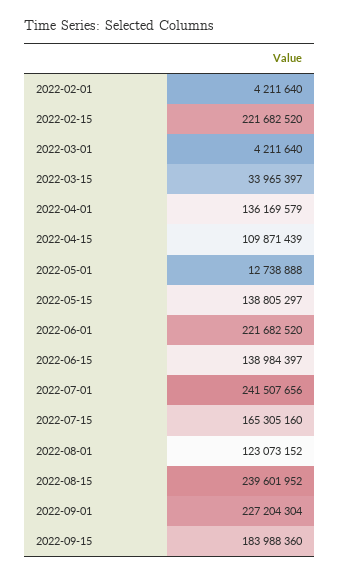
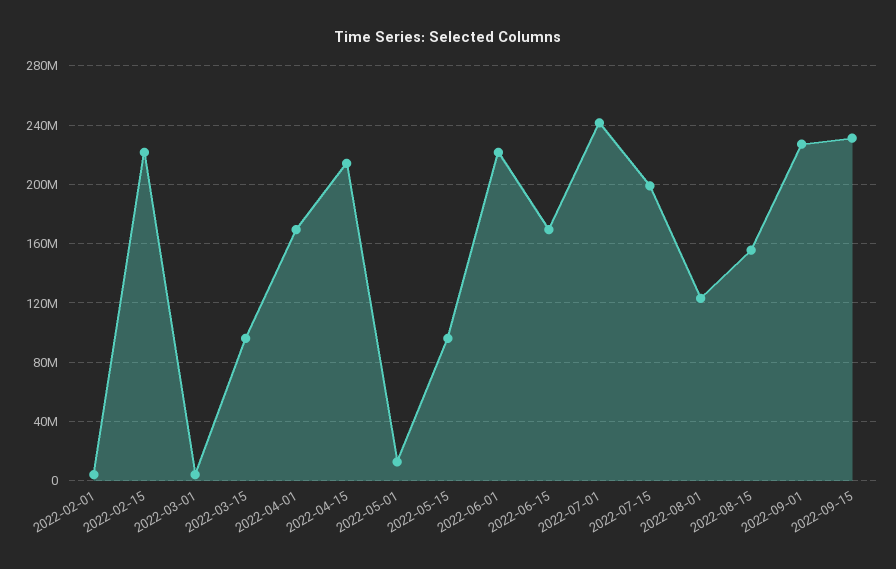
  {
    "2022-02-01": 4211640,
    "2022-02-15": 221682520,
    "2022-03-01": 4211640,
-   "2022-03-15": 33965397,
+   "2022-03-15": 95000000,
-   "2022-04-01": 136169579,
+   "2022-04-01": 170000000,
-   "2022-04-15": 109871439,
+   "2022-04-15": 215000000,
    "2022-05-01": 12738888,
-   "2022-05-15": 138805297,
+   "2022-05-15": 95000000,
    "2022-06-01": 221682520,
-   "2022-06-15": 138984397,
+   "2022-06-15": 170000000,
    "2022-07-01": 241507656,
-   "2022-07-15": 165305160,
+   "2022-07-15": 200000000,
    "2022-08-01": 123073152,
-   "2022-08-15": 239601952,
+   "2022-08-15": 155000000,
    "2022-09-01": 227204304,
-   "2022-09-15": 183988360
+   "2022-09-15": 230000000
  }

